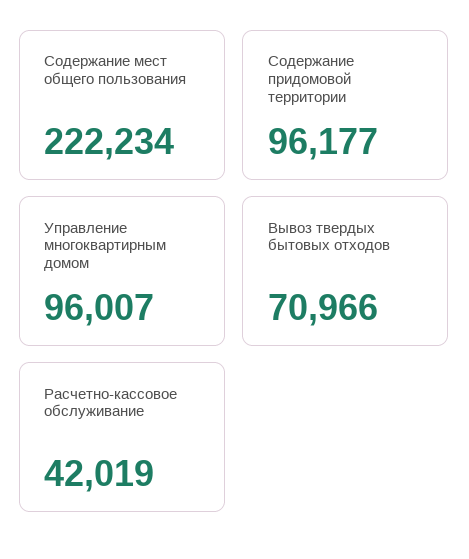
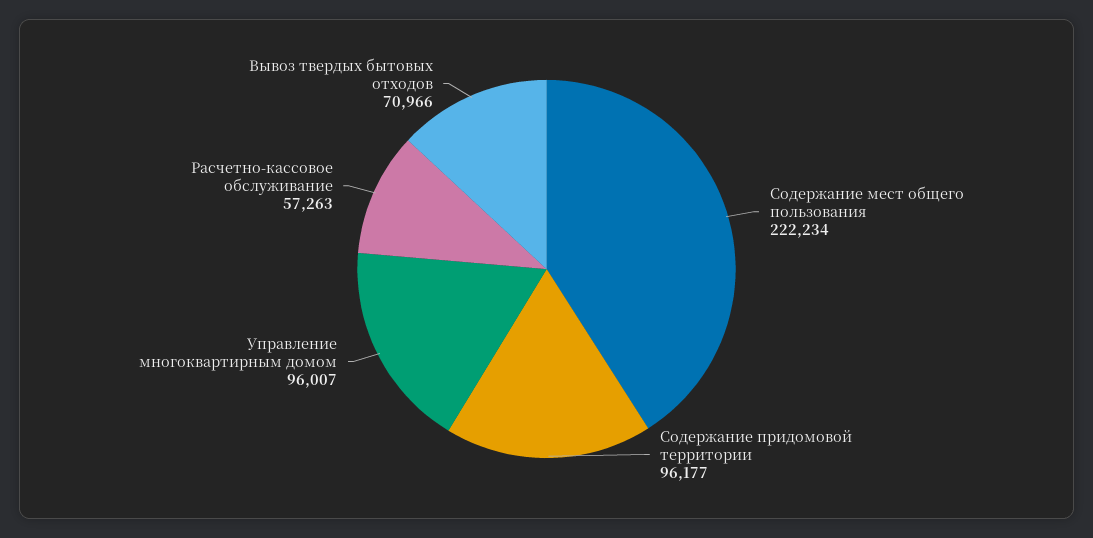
  {
    "Содержание мест общего пользования": 222234,
    "Содержание придомовой территории": 96177,
    "Управление многоквартирным домом": 96007,
    "Вывоз твердых бытовых отходов": 70966,
-   "Расчетно-кассовое обслуживание": 42019
+   "Расчетно-кассовое обслуживание": 57263
  }

